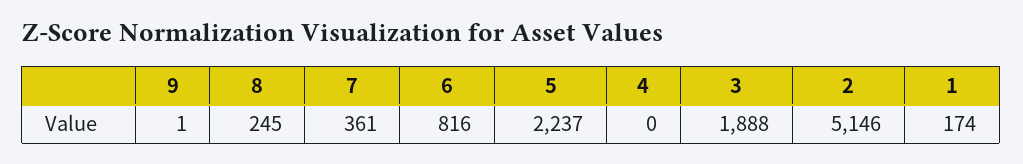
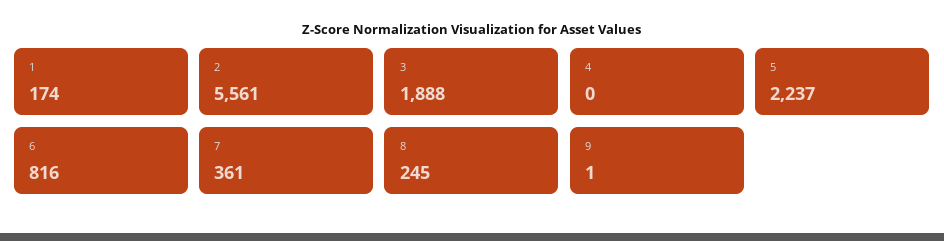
  {
    "9": 1,
    "8": 245,
    "7": 361,
    "6": 816,
    "5": 2237,
    "4": 0,
    "3": 1888,
-   "2": 5146,
+   "2": 5561,
    "1": 174
  }

